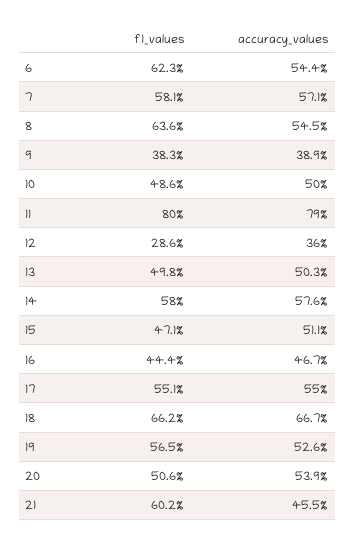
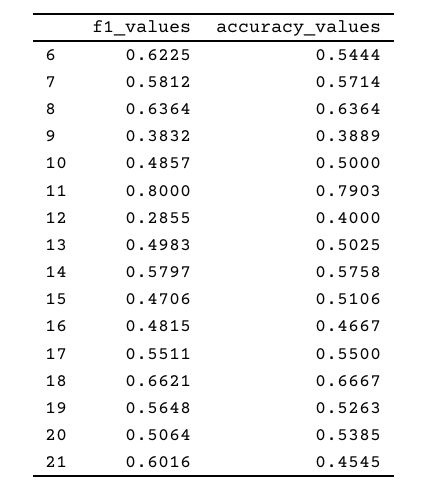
  {
    "f1_values": {
      "6": 0.6225,
      "7": 0.5812,
      "8": 0.6364,
      "9": 0.3832,
      "10": 0.4857,
      "11": 0.8,
      "12": 0.2855,
      "13": 0.4983,
      "14": 0.5797,
      "15": 0.4706,
-     "16": 0.444,
+     "16": 0.4815,
      "17": 0.5511,
      "18": 0.6621,
      "19": 0.5648,
      "20": 0.5064,
      "21": 0.6016
    },
    "accuracy_values": {
      "6": 0.5444,
      "7": 0.5714,
-     "8": 0.545,
+     "8": 0.6364,
      "9": 0.3889,
      "10": 0.5,
      "11": 0.7903,
-     "12": 0.36,
+     "12": 0.4,
      "13": 0.5025,
      "14": 0.5758,
      "15": 0.5106,
      "16": 0.4667,
      "17": 0.55,
      "18": 0.6667,
      "19": 0.5263,
      "20": 0.5385,
      "21": 0.4545
    }
  }

